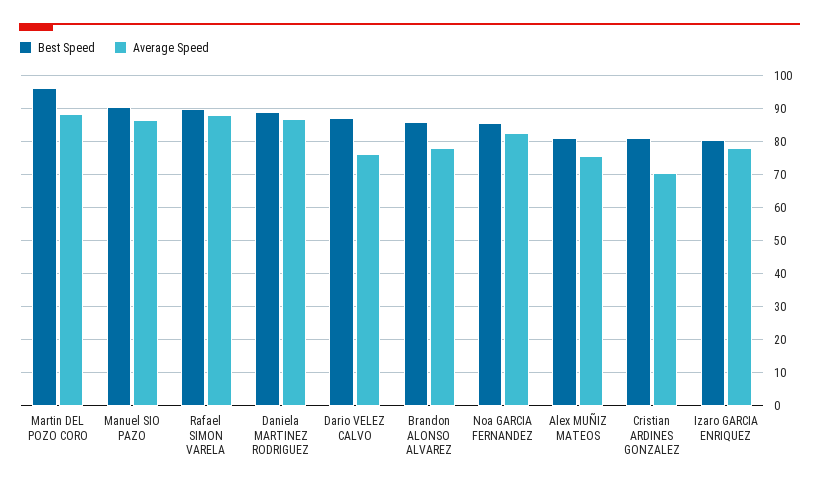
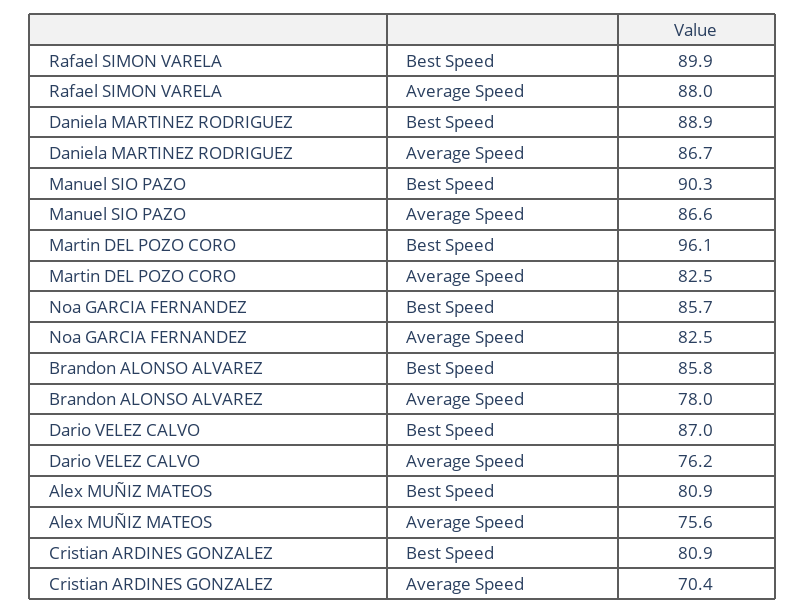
  {
    "Best Speed": {
      "Martin DEL POZO CORO": 96.1,
      "Manuel SIO PAZO": 90.3,
      "Rafael SIMON VARELA": 89.9,
      "Daniela MARTINEZ RODRIGUEZ": 88.9,
      "Dario VELEZ CALVO": 87,
      "Brandon ALONSO ALVAREZ": 85.8,
      "Noa GARCIA FERNANDEZ": 85.7,
      "Alex MUÑIZ MATEOS": 80.9,
-     "Cristian ARDINES GONZALEZ": 80.9,
+     "Cristian ARDINES GONZALEZ": 80.9
-     "Izaro GARCIA ENRIQUEZ": 80
    },
    "Average Speed": {
-     "Martin DEL POZO CORO": 88,
+     "Martin DEL POZO CORO": 82.5,
      "Manuel SIO PAZO": 86.6,
      "Rafael SIMON VARELA": 88,
      "Daniela MARTINEZ RODRIGUEZ": 86.7,
      "Dario VELEZ CALVO": 76.2,
      "Brandon ALONSO ALVAREZ": 78,
      "Noa GARCIA FERNANDEZ": 82.5,
      "Alex MUÑIZ MATEOS": 75.6,
-     "Cristian ARDINES GONZALEZ": 70.4,
+     "Cristian ARDINES GONZALEZ": 70.4
-     "Izaro GARCIA ENRIQUEZ": 78
    }
  }

